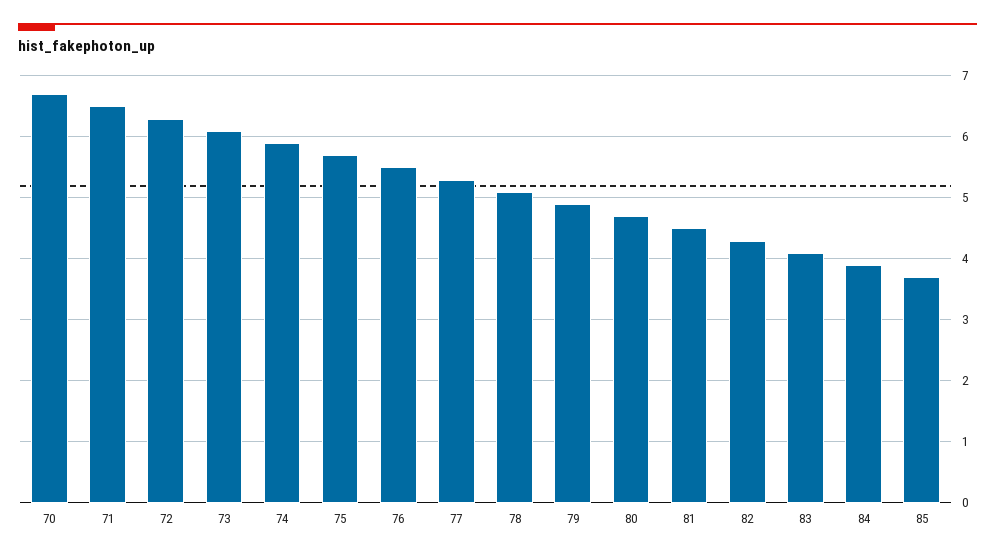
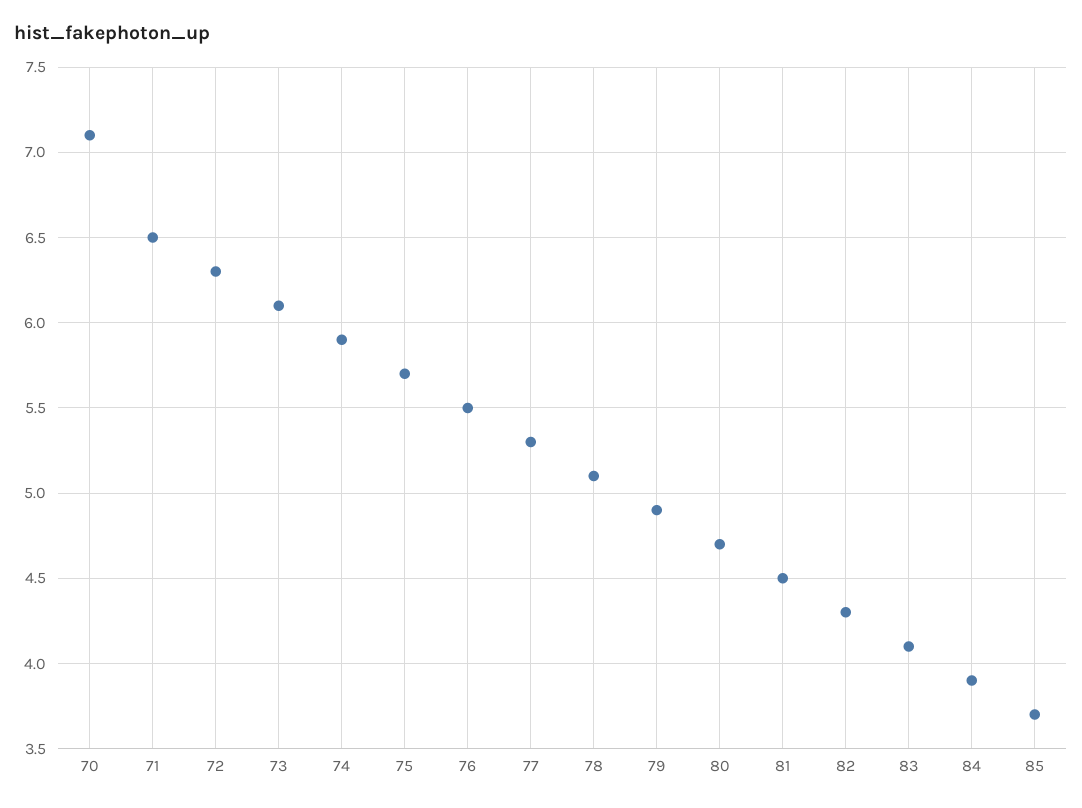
  {
-   "70": 6.7,
+   "70": 7.1,
    "71": 6.5,
    "72": 6.3,
    "73": 6.1,
    "74": 5.9,
    "75": 5.7,
    "76": 5.5,
    "77": 5.3,
    "78": 5.1,
    "79": 4.9,
    "80": 4.7,
    "81": 4.5,
    "82": 4.3,
    "83": 4.1,
    "84": 3.9,
    "85": 3.7
  }

